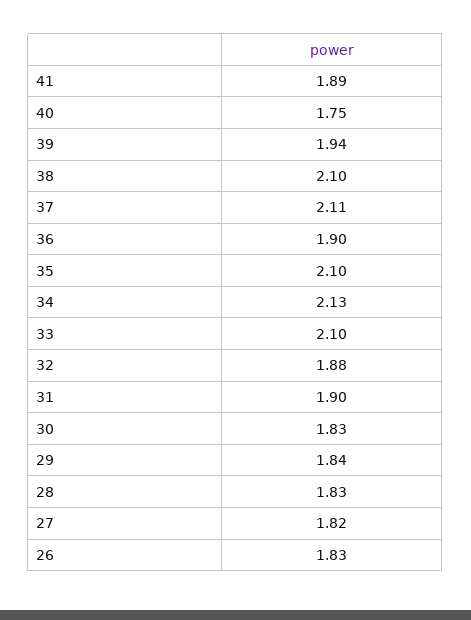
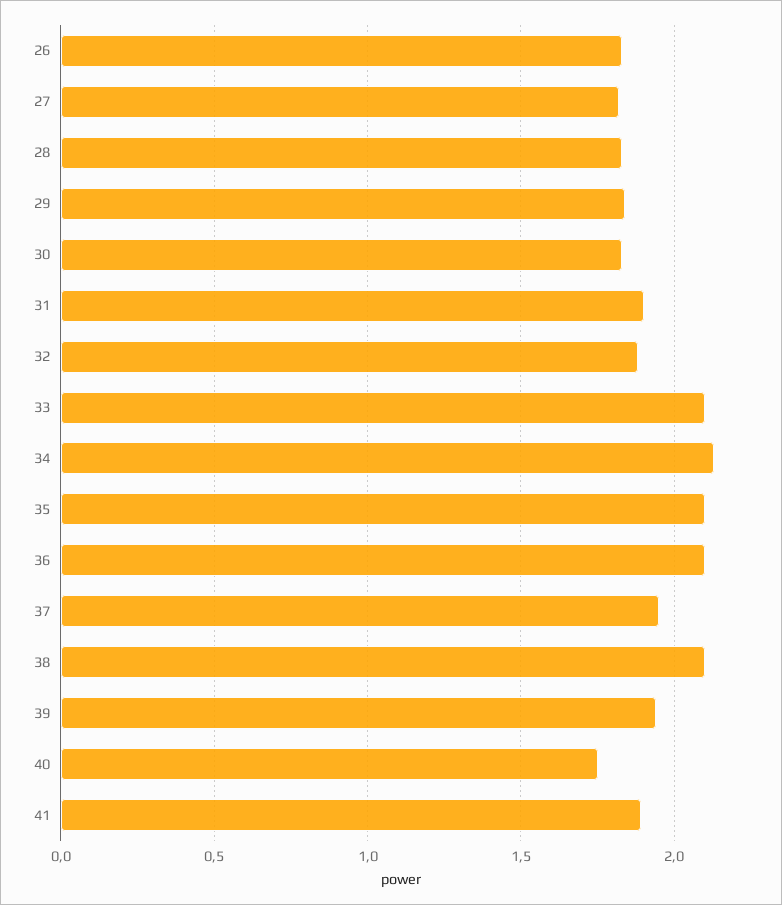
  {
    "41": 1.89,
    "40": 1.75,
    "39": 1.94,
    "38": 2.1,
-   "37": 2.11,
+   "37": 1.95,
-   "36": 1.9,
+   "36": 2.1,
    "35": 2.1,
    "34": 2.13,
    "33": 2.1,
    "32": 1.88,
    "31": 1.9,
    "30": 1.83,
    "29": 1.84,
    "28": 1.83,
    "27": 1.82,
    "26": 1.83
  }

